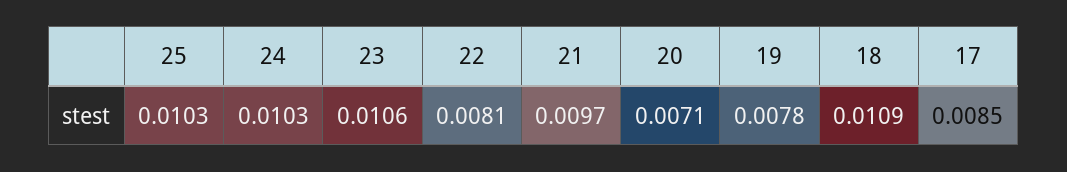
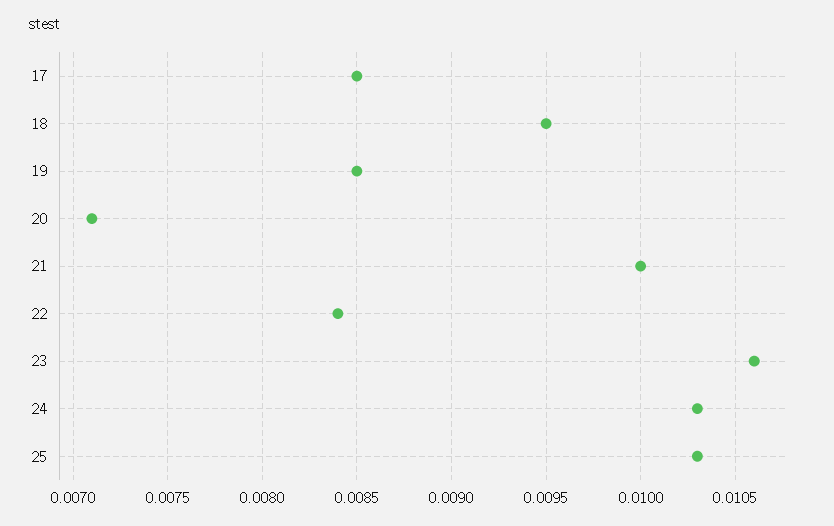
  {
    "25": 0.0103,
    "24": 0.0103,
    "23": 0.0106,
-   "22": 0.0081,
+   "22": 0.0084,
-   "21": 0.0097,
+   "21": 0.01,
    "20": 0.0071,
-   "19": 0.0078,
+   "19": 0.0085,
-   "18": 0.0109,
+   "18": 0.0095,
    "17": 0.0085
  }

